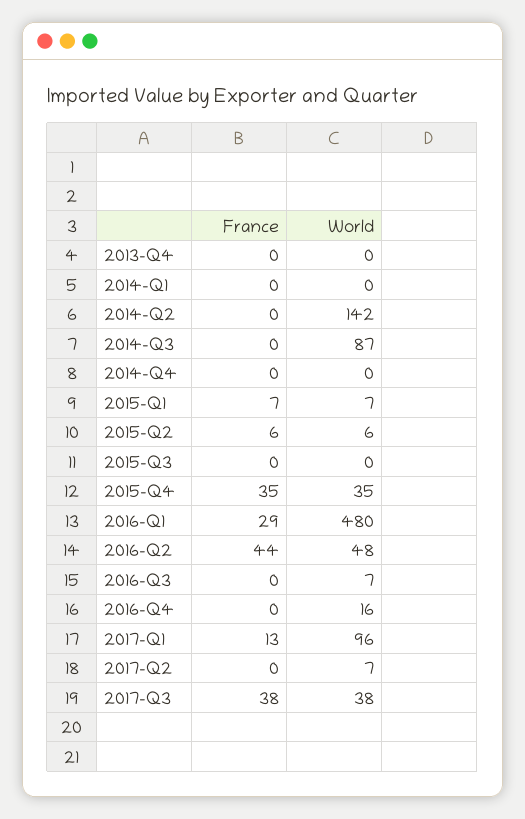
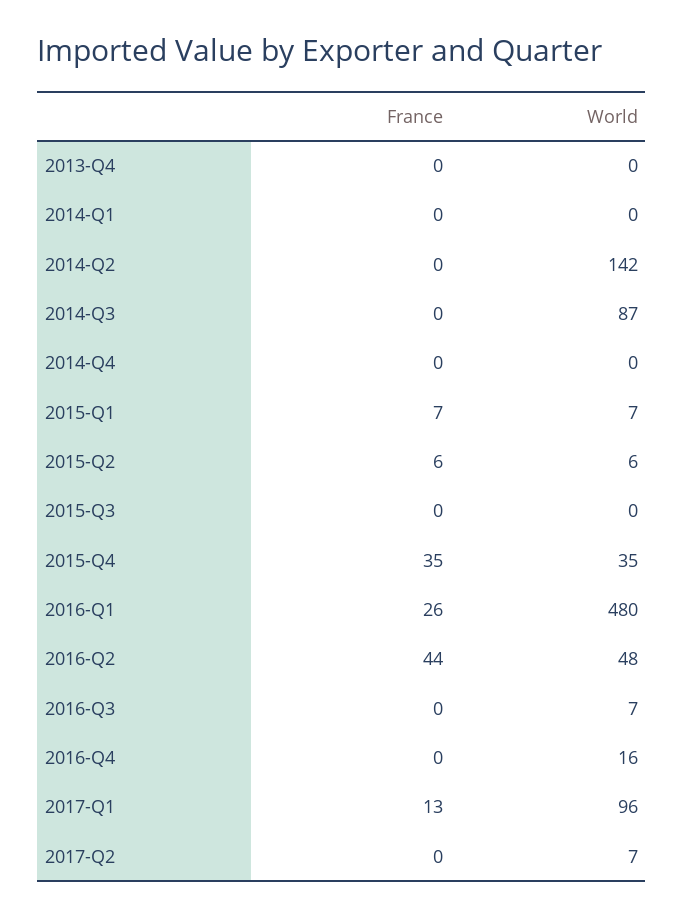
  {
    "France": {
      "2013-Q4": 0,
      "2014-Q1": 0,
      "2014-Q2": 0,
      "2014-Q3": 0,
      "2014-Q4": 0,
      "2015-Q1": 7,
      "2015-Q2": 6,
      "2015-Q3": 0,
      "2015-Q4": 35,
-     "2016-Q1": 29,
+     "2016-Q1": 26,
      "2016-Q2": 44,
      "2016-Q3": 0,
      "2016-Q4": 0,
      "2017-Q1": 13,
-     "2017-Q2": 0,
+     "2017-Q2": 0
-     "2017-Q3": 38
    },
    "World": {
      "2013-Q4": 0,
      "2014-Q1": 0,
      "2014-Q2": 142,
      "2014-Q3": 87,
      "2014-Q4": 0,
      "2015-Q1": 7,
      "2015-Q2": 6,
      "2015-Q3": 0,
      "2015-Q4": 35,
      "2016-Q1": 480,
      "2016-Q2": 48,
      "2016-Q3": 7,
      "2016-Q4": 16,
      "2017-Q1": 96,
-     "2017-Q2": 7,
+     "2017-Q2": 7
-     "2017-Q3": 38
    }
  }

